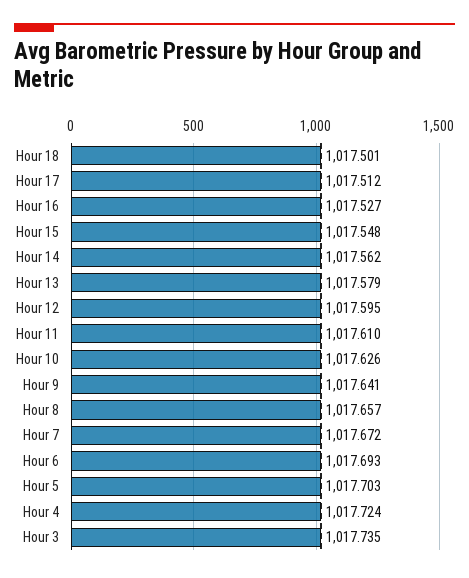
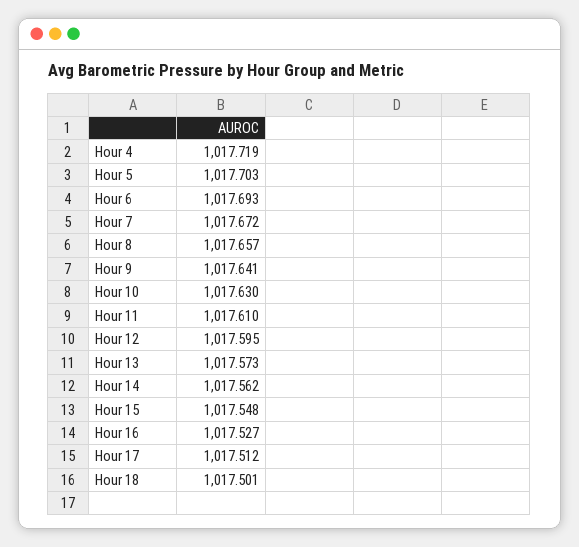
  {
    "Hour 18": 1017.501,
    "Hour 17": 1017.512,
    "Hour 16": 1017.527,
    "Hour 15": 1017.548,
    "Hour 14": 1017.562,
-   "Hour 13": 1017.579,
+   "Hour 13": 1017.573,
    "Hour 12": 1017.595,
    "Hour 11": 1017.61,
-   "Hour 10": 1017.626,
+   "Hour 10": 1017.63,
    "Hour 9": 1017.641,
    "Hour 8": 1017.657,
    "Hour 7": 1017.672,
    "Hour 6": 1017.693,
    "Hour 5": 1017.703,
-   "Hour 4": 1017.724,
+   "Hour 4": 1017.719
-   "Hour 3": 1017.735
  }

